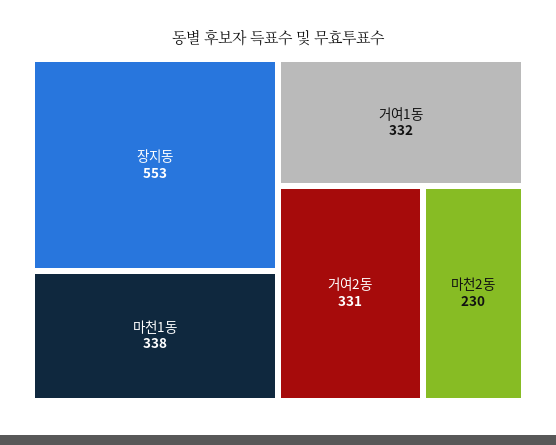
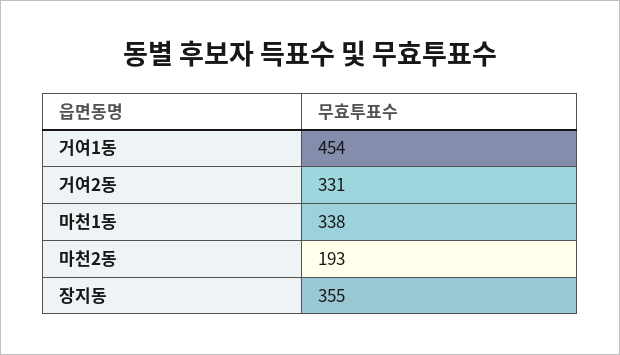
  {
-   "장지동": 553,
+   "장지동": 355,
    "마천1동": 338,
-   "거여1동": 332,
+   "거여1동": 454,
    "거여2동": 331,
-   "마천2동": 230
+   "마천2동": 193
  }

